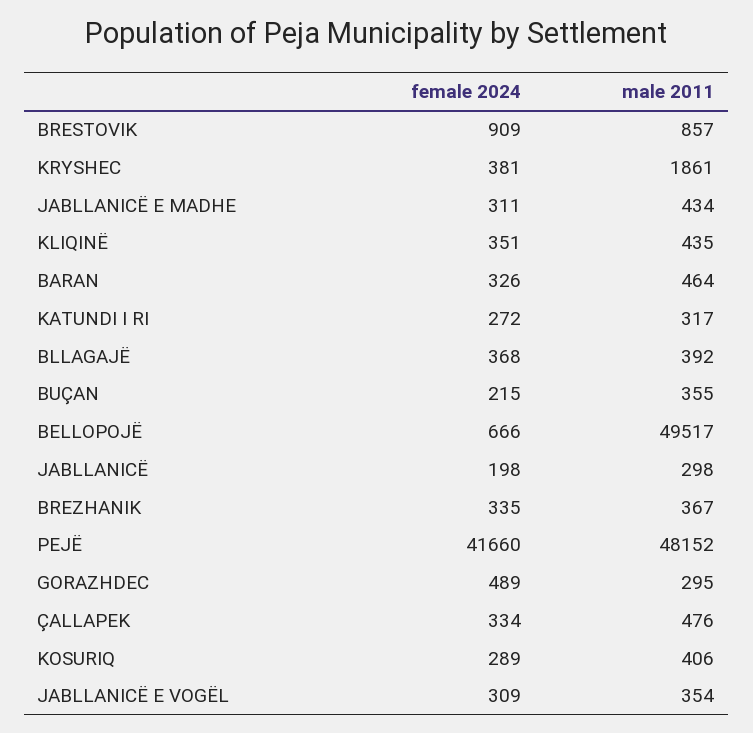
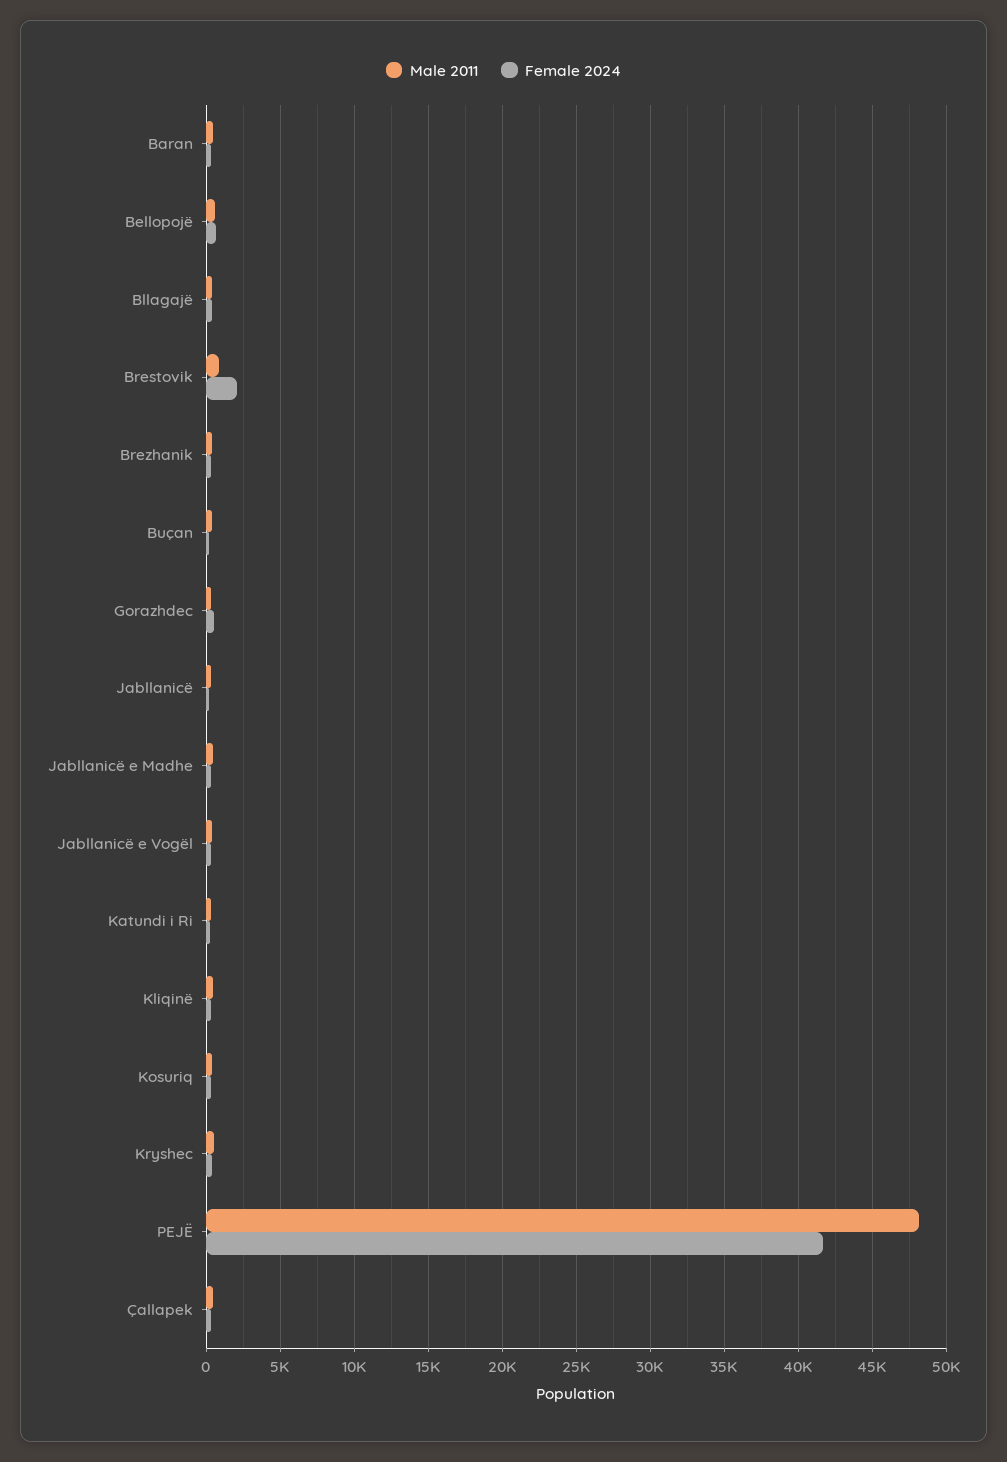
  {
    "female 2024": {
-     "BRESTOVIK": 909,
+     "BRESTOVIK": 2000,
      "KRYSHEC": 381,
      "JABLLANICË E MADHE": 311,
      "KLIQINË": 351,
      "BARAN": 326,
      "KATUNDI I RI": 272,
      "BLLAGAJË": 368,
      "BUÇAN": 215,
      "BELLOPOJË": 666,
      "JABLLANICË": 198,
      "BREZHANIK": 335,
      "PEJË": 41660,
      "GORAZHDEC": 489,
      "ÇALLAPEK": 334,
      "KOSURIQ": 289,
      "JABLLANICË E VOGËL": 309
    },
    "male 2011": {
      "BRESTOVIK": 857,
-     "KRYSHEC": 1861,
+     "KRYSHEC": 500,
      "JABLLANICË E MADHE": 434,
      "KLIQINË": 435,
      "BARAN": 464,
      "KATUNDI I RI": 317,
      "BLLAGAJË": 392,
      "BUÇAN": 355,
-     "BELLOPOJË": 49517,
+     "BELLOPOJË": 500,
      "JABLLANICË": 298,
      "BREZHANIK": 367,
      "PEJË": 48152,
      "GORAZHDEC": 295,
      "ÇALLAPEK": 476,
      "KOSURIQ": 406,
      "JABLLANICË E VOGËL": 354
    }
  }

